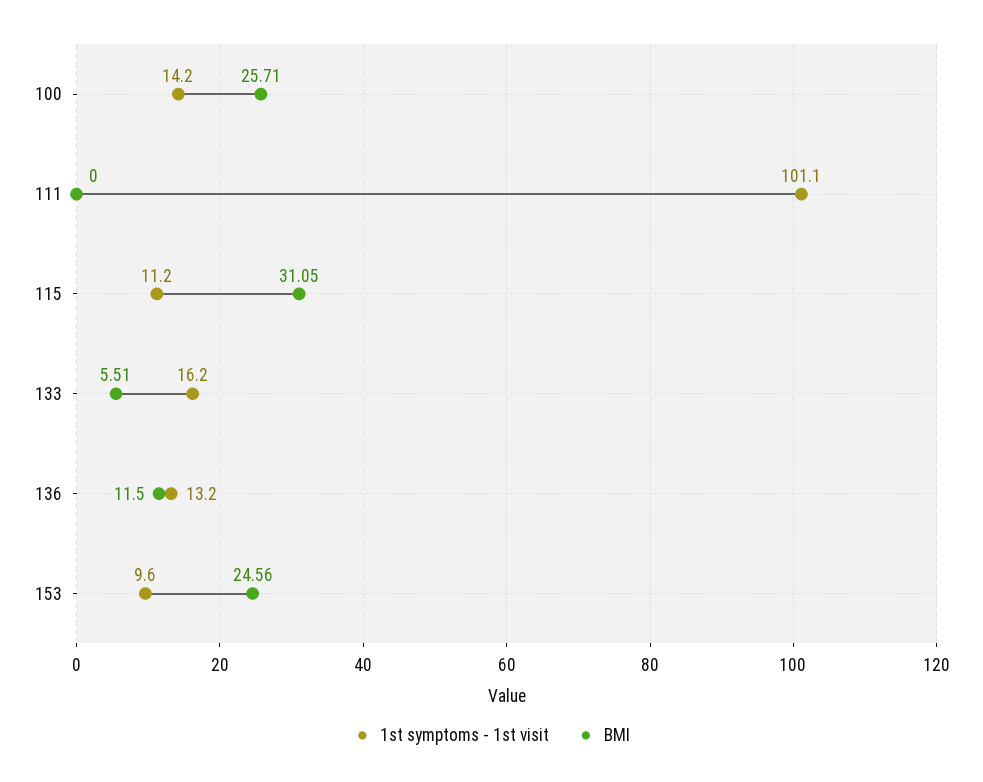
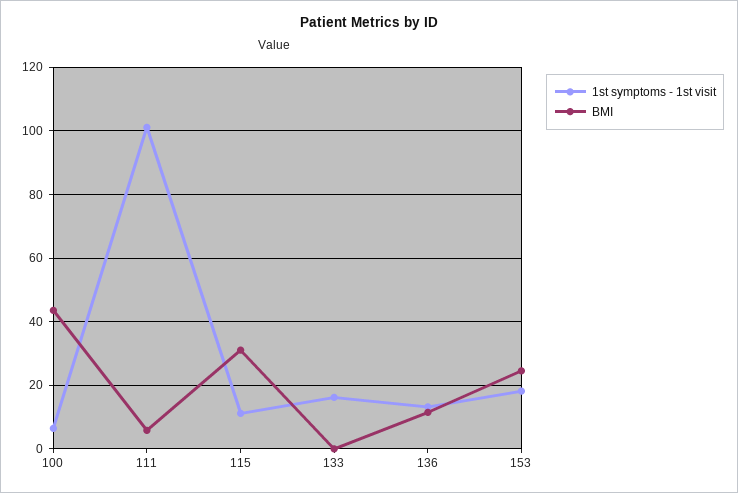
  {
    "1st symptoms - 1st visit": {
-     "100": 14.2,
+     "100": 6,
      "111": 101.1,
      "115": 11.2,
      "133": 16.2,
      "136": 13.2,
-     "153": 9.6
+     "153": 18
    },
    "BMI": {
-     "100": 25.71,
+     "100": 44,
-     "111": 0,
+     "111": 6,
      "115": 31.05,
-     "133": 5.51,
+     "133": 0,
      "136": 11.5,
      "153": 24.56
    }
  }

